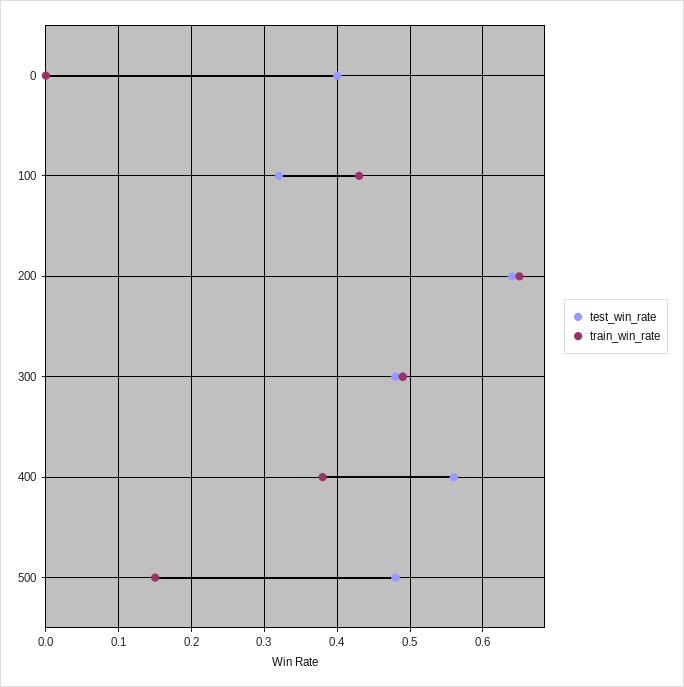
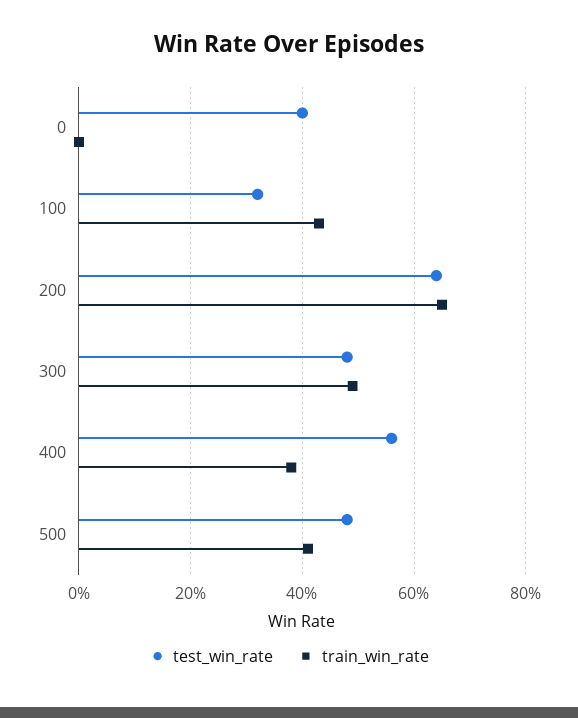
  {
    "test_win_rate": {
      "0": 0.4,
      "100": 0.32,
      "200": 0.64,
      "300": 0.48,
      "400": 0.56,
      "500": 0.48
    },
    "train_win_rate": {
      "0": 0,
      "100": 0.43,
      "200": 0.65,
      "300": 0.49,
      "400": 0.38,
-     "500": 0.15
+     "500": 0.4
    }
  }

